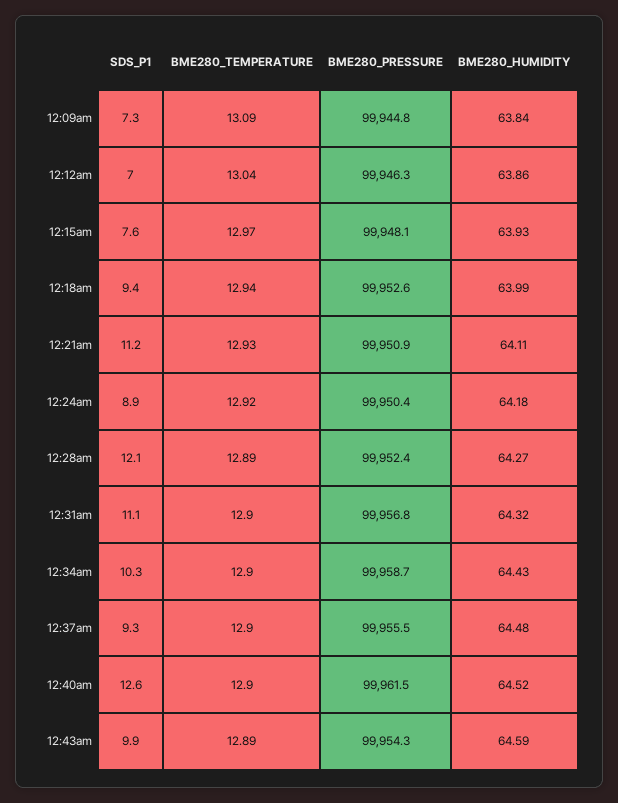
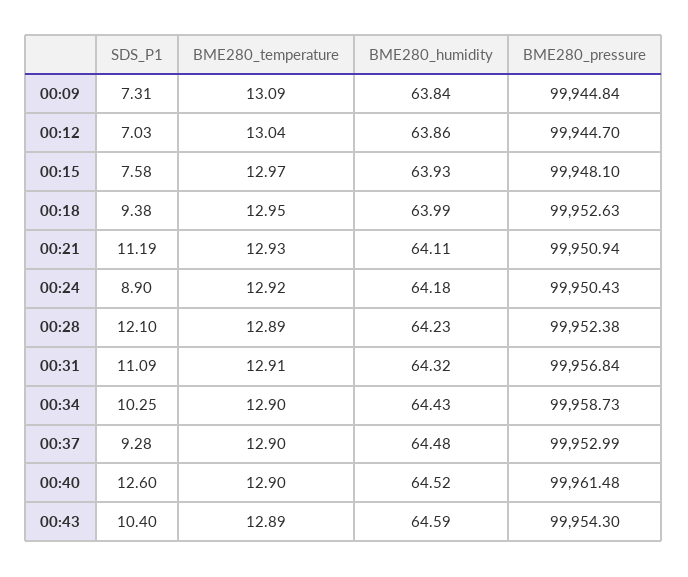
  {
    "SDS_P1": {
      "12:09am": 7.31,
      "12:12am": 7.03,
      "12:15am": 7.58,
      "12:18am": 9.38,
      "12:21am": 11.19,
      "12:24am": 8.9,
      "12:28am": 12.1,
      "12:31am": 11.09,
      "12:34am": 10.25,
      "12:37am": 9.28,
      "12:40am": 12.6,
-     "12:43am": 9.9
+     "12:43am": 10.4
    },
    "BME280_TEMPERATURE": {
      "12:09am": 13.09,
      "12:12am": 13.04,
      "12:15am": 12.97,
-     "12:18am": 12.94,
+     "12:18am": 12.95,
      "12:21am": 12.93,
      "12:24am": 12.92,
      "12:28am": 12.89,
-     "12:31am": 12.9,
+     "12:31am": 12.91,
      "12:34am": 12.9,
      "12:37am": 12.9,
      "12:40am": 12.9,
      "12:43am": 12.89
    },
    "BME280_PRESSURE": {
      "12:09am": 99944.84,
-     "12:12am": 99946.3,
+     "12:12am": 99944.7,
      "12:15am": 99948.1,
      "12:18am": 99952.63,
      "12:21am": 99950.94,
      "12:24am": 99950.43,
      "12:28am": 99952.38,
      "12:31am": 99956.84,
      "12:34am": 99958.73,
-     "12:37am": 99955.5,
+     "12:37am": 99952.99,
      "12:40am": 99961.48,
      "12:43am": 99954.3
    },
    "BME280_HUMIDITY": {
      "12:09am": 63.84,
      "12:12am": 63.86,
      "12:15am": 63.93,
      "12:18am": 63.99,
      "12:21am": 64.11,
      "12:24am": 64.18,
-     "12:28am": 64.27,
+     "12:28am": 64.23,
      "12:31am": 64.32,
      "12:34am": 64.43,
      "12:37am": 64.48,
      "12:40am": 64.52,
      "12:43am": 64.59
    }
  }

